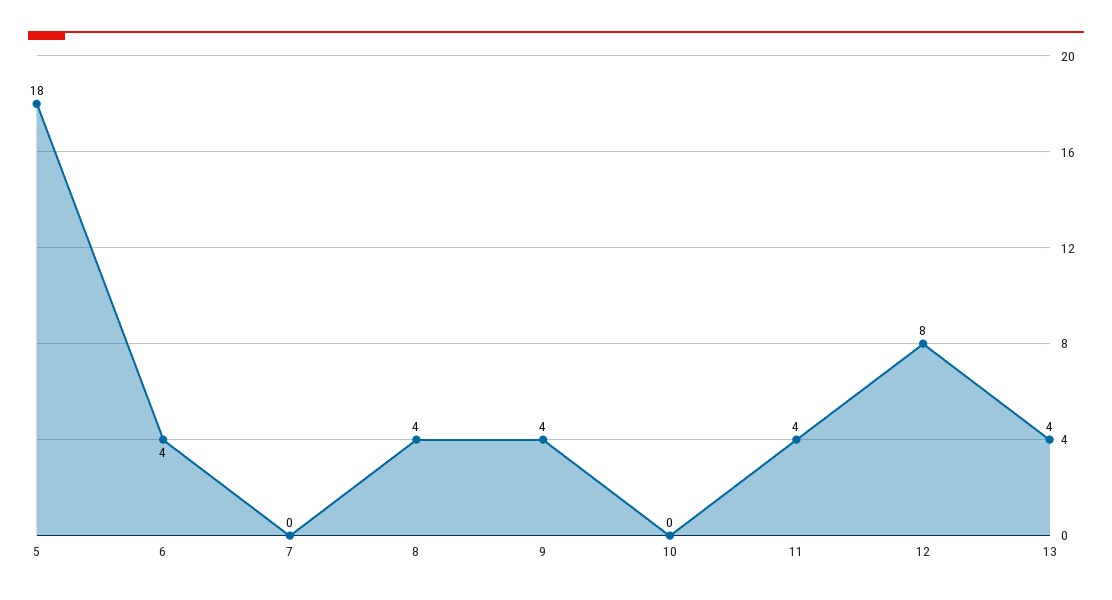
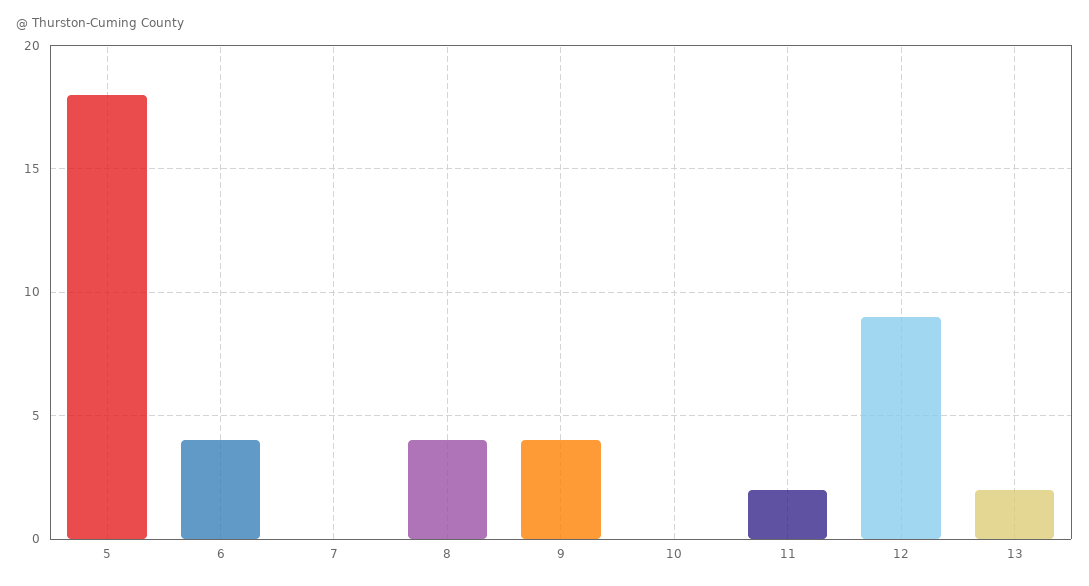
  {
    "5": 18,
    "6": 4,
    "7": 0,
    "8": 4,
    "9": 4,
    "10": 0,
-   "11": 4,
+   "11": 2,
-   "12": 8,
+   "12": 9,
-   "13": 4
+   "13": 2
  }

